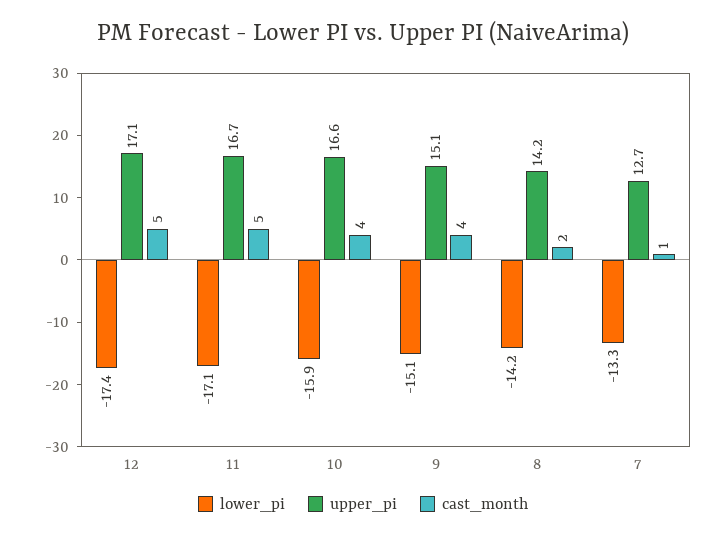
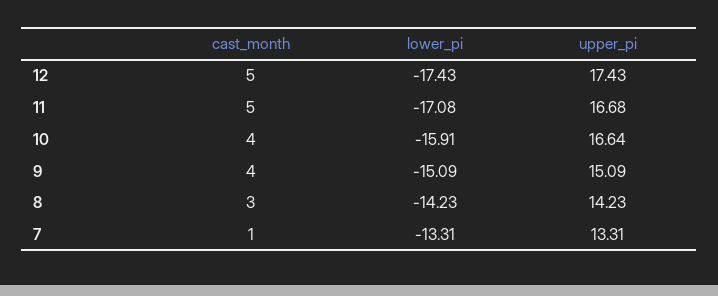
  {
    "lower_pi": {
      "12": -17.43,
      "11": -17.08,
      "10": -15.91,
      "9": -15.09,
      "8": -14.23,
      "7": -13.31
    },
    "upper_pi": {
-     "12": 17.1,
+     "12": 17.43,
      "11": 16.68,
      "10": 16.64,
      "9": 15.09,
      "8": 14.23,
-     "7": 12.7
+     "7": 13.31
    },
    "cast_month": {
      "12": 5,
      "11": 5,
      "10": 4,
      "9": 4,
-     "8": 2,
+     "8": 3,
      "7": 1
    }
  }

